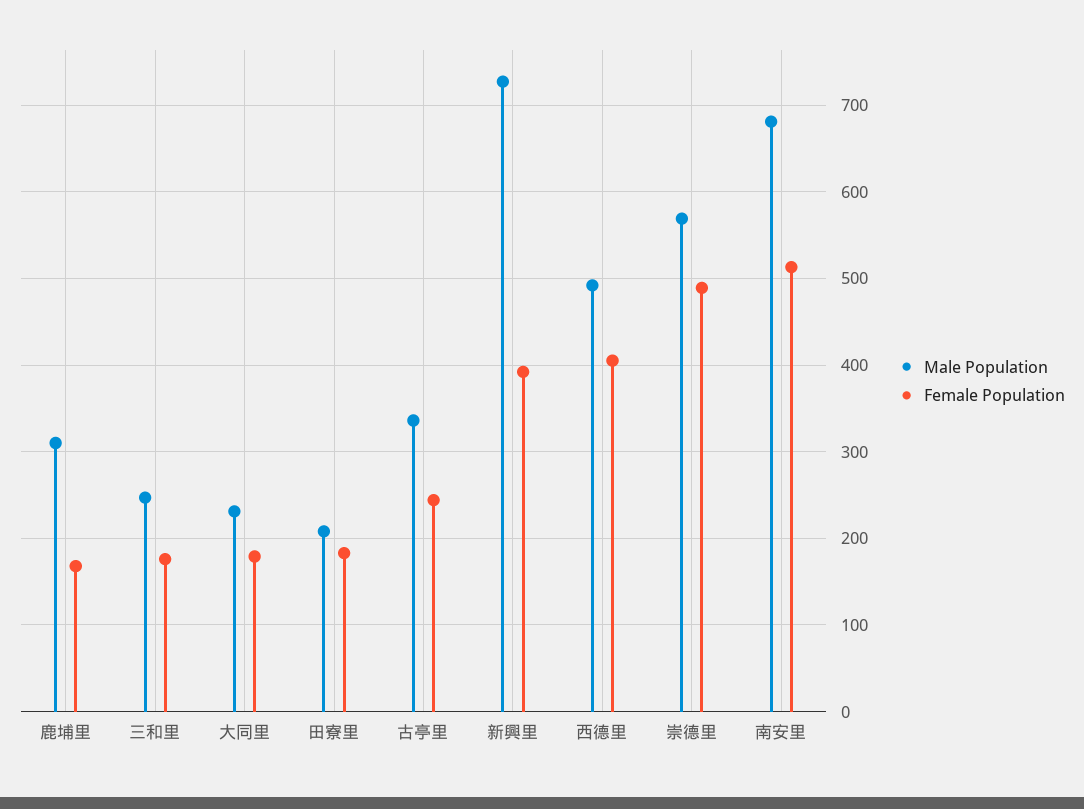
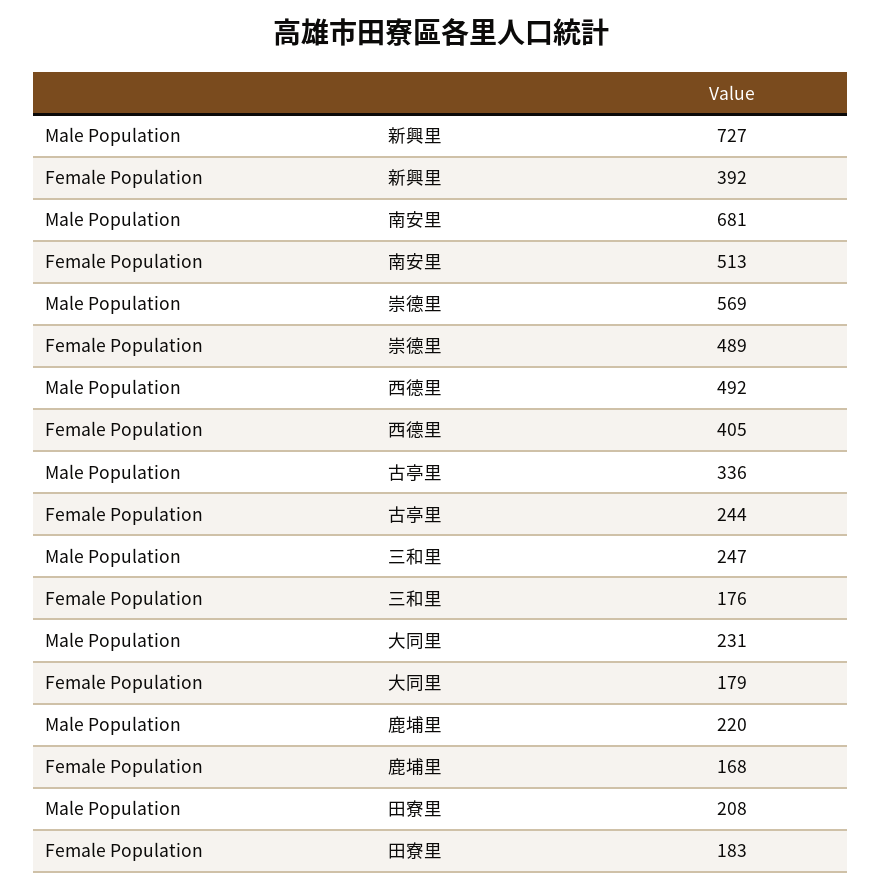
  {
    "Male Population": {
-     "鹿埔里": 310,
+     "鹿埔里": 220,
      "三和里": 247,
      "大同里": 231,
      "田寮里": 208,
      "古亭里": 336,
      "新興里": 727,
      "西德里": 492,
      "崇德里": 569,
      "南安里": 681
    },
    "Female Population": {
      "鹿埔里": 168,
      "三和里": 176,
      "大同里": 179,
      "田寮里": 183,
      "古亭里": 244,
      "新興里": 392,
      "西德里": 405,
      "崇德里": 489,
      "南安里": 513
    }
  }

